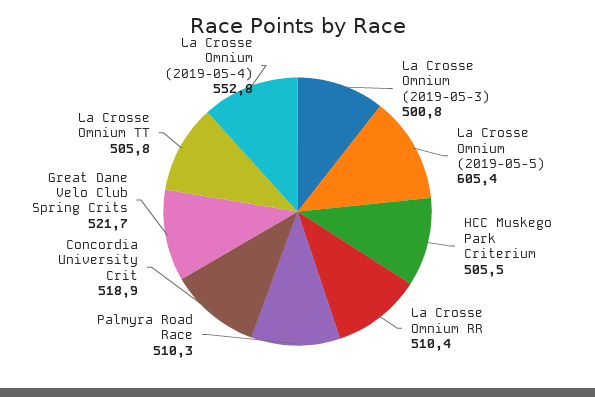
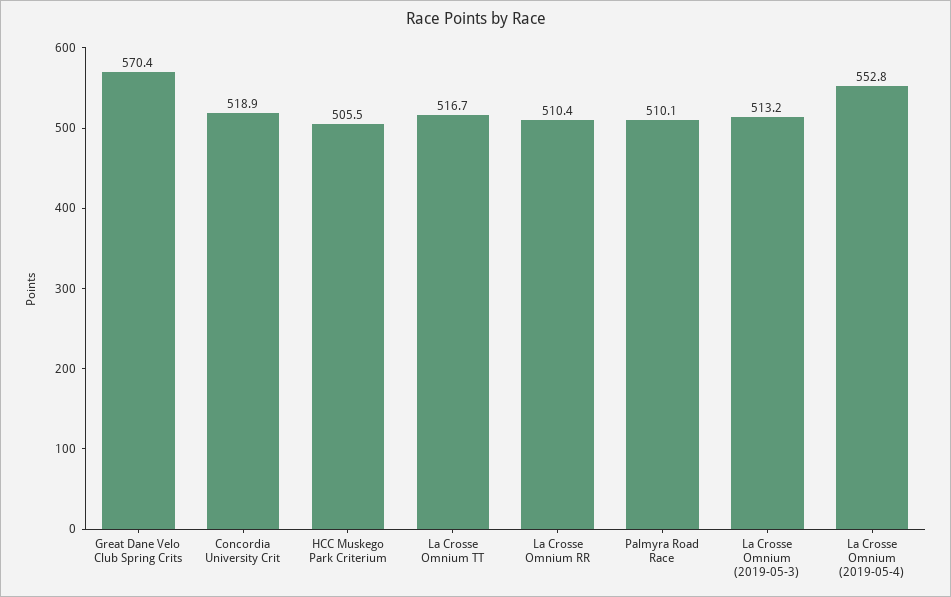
  {
-   "La Crosse Omnium (2019-05-3)": 500.8,
+   "La Crosse Omnium (2019-05-3)": 513.2,
-   "La Crosse Omnium (2019-05-5)": 605.4,
    "HCC Muskego Park Criterium": 505.5,
    "La Crosse Omnium RR": 510.4,
-   "Palmyra Road Race": 510.3,
+   "Palmyra Road Race": 510.1,
    "Concordia University Crit": 518.9,
-   "Great Dane Velo Club Spring Crits": 521.7,
+   "Great Dane Velo Club Spring Crits": 570.4,
-   "La Crosse Omnium TT": 505.8,
+   "La Crosse Omnium TT": 516.7,
    "La Crosse Omnium (2019-05-4)": 552.8
  }

